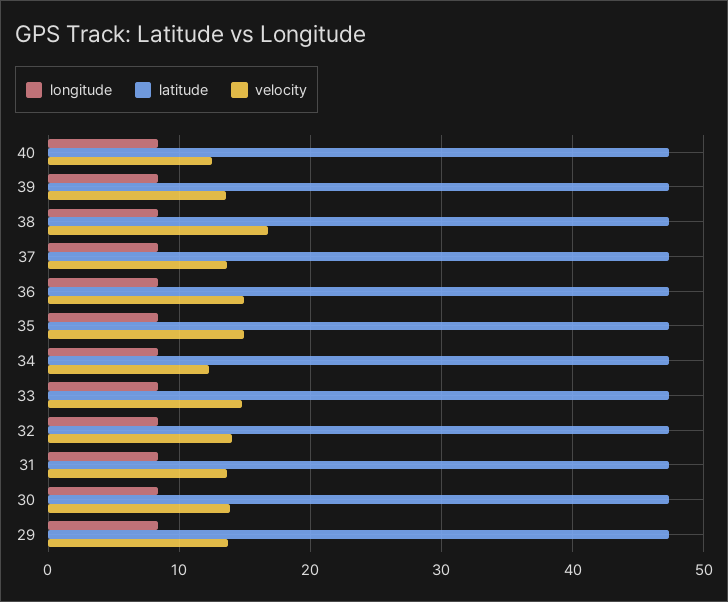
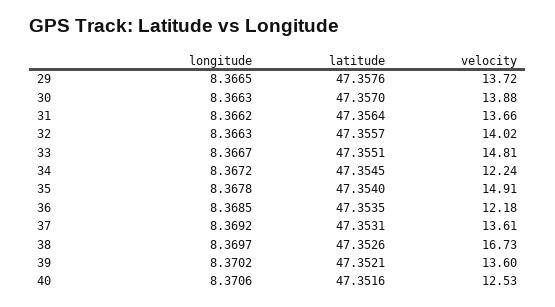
  {
    "longitude": {
      "40": 8.3706,
      "39": 8.3702,
      "38": 8.3697,
      "37": 8.3692,
      "36": 8.3685,
      "35": 8.3678,
      "34": 8.3672,
      "33": 8.3667,
      "32": 8.3663,
      "31": 8.3662,
      "30": 8.3663,
      "29": 8.3665
    },
    "latitude": {
      "40": 47.3516,
      "39": 47.3521,
      "38": 47.3526,
      "37": 47.3531,
      "36": 47.3535,
      "35": 47.354,
      "34": 47.3545,
      "33": 47.3551,
      "32": 47.3557,
      "31": 47.3564,
      "30": 47.357,
      "29": 47.3576
    },
    "velocity": {
      "40": 12.53,
      "39": 13.6,
      "38": 16.73,
      "37": 13.61,
-     "36": 15,
+     "36": 12.18,
      "35": 14.91,
      "34": 12.24,
      "33": 14.81,
      "32": 14.02,
      "31": 13.66,
      "30": 13.88,
      "29": 13.72
    }
  }

